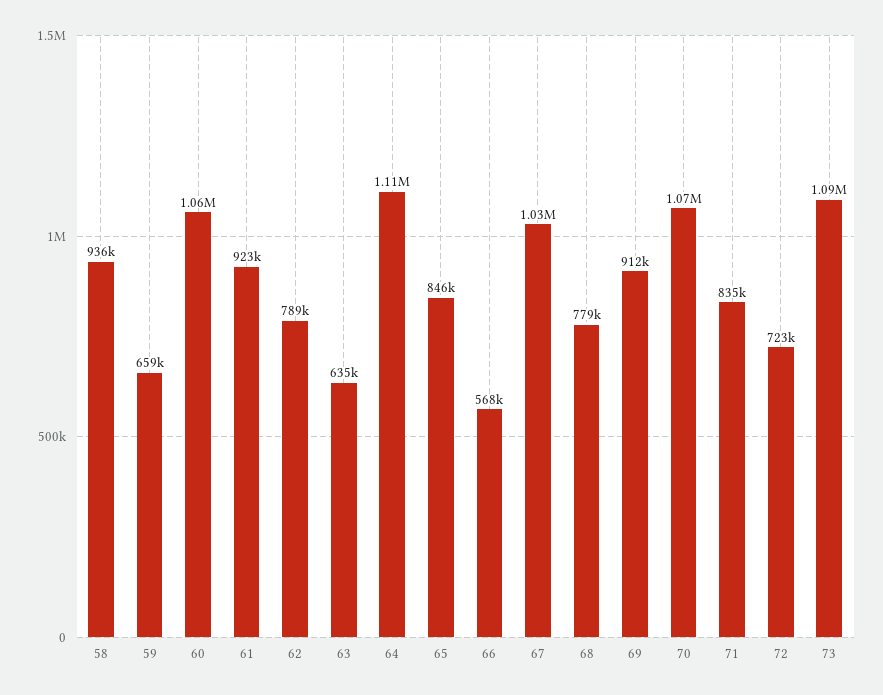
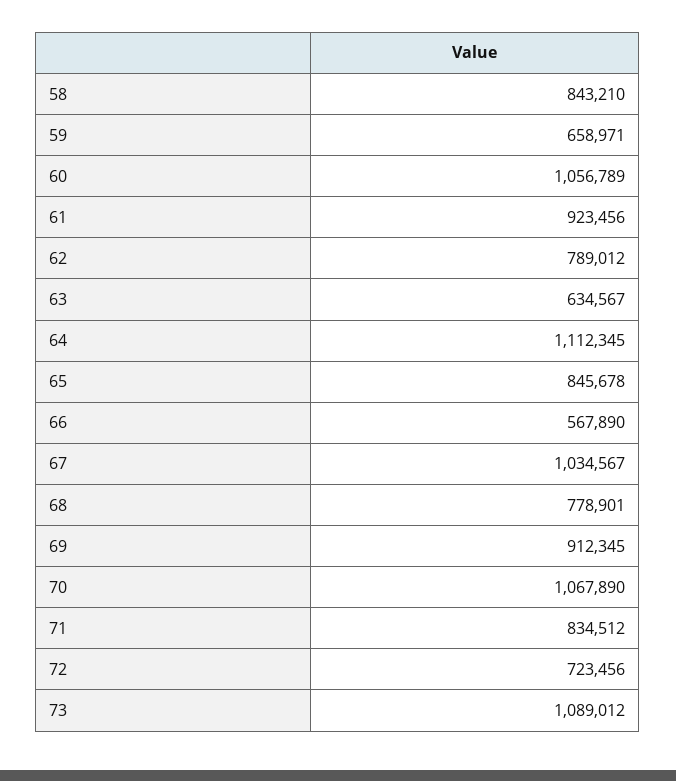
  {
-   "58": 936000,
+   "58": 843210,
    "59": 658971,
    "60": 1056789,
    "61": 923456,
    "62": 789012,
    "63": 634567,
    "64": 1112345,
    "65": 845678,
    "66": 567890,
    "67": 1034567,
    "68": 778901,
    "69": 912345,
    "70": 1067890,
    "71": 834512,
    "72": 723456,
    "73": 1089012
  }

